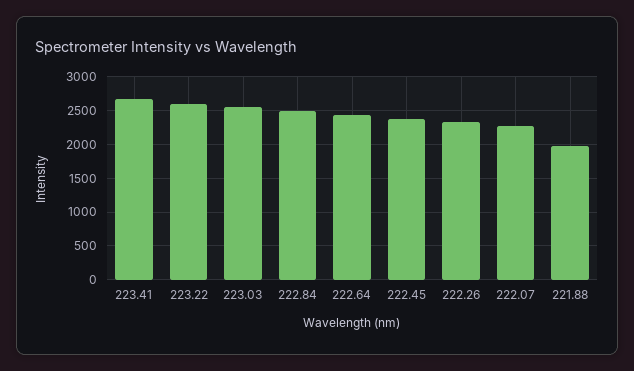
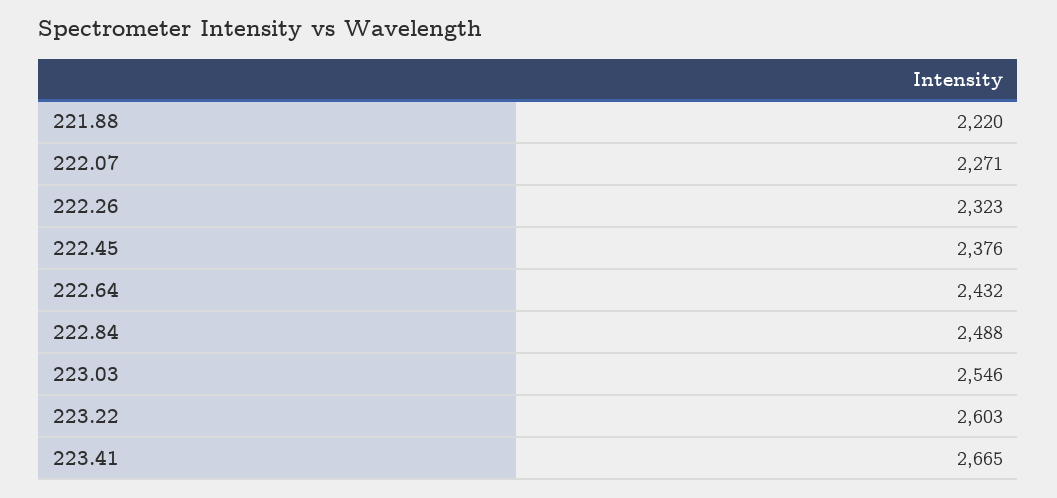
  {
    "223.41": 2665,
    "223.22": 2603,
    "223.03": 2546,
    "222.84": 2488,
    "222.64": 2432,
    "222.45": 2376,
    "222.26": 2323,
    "222.07": 2271,
-   "221.88": 2000
+   "221.88": 2220
  }

